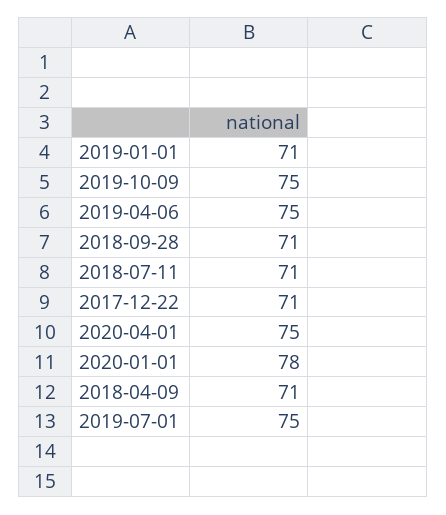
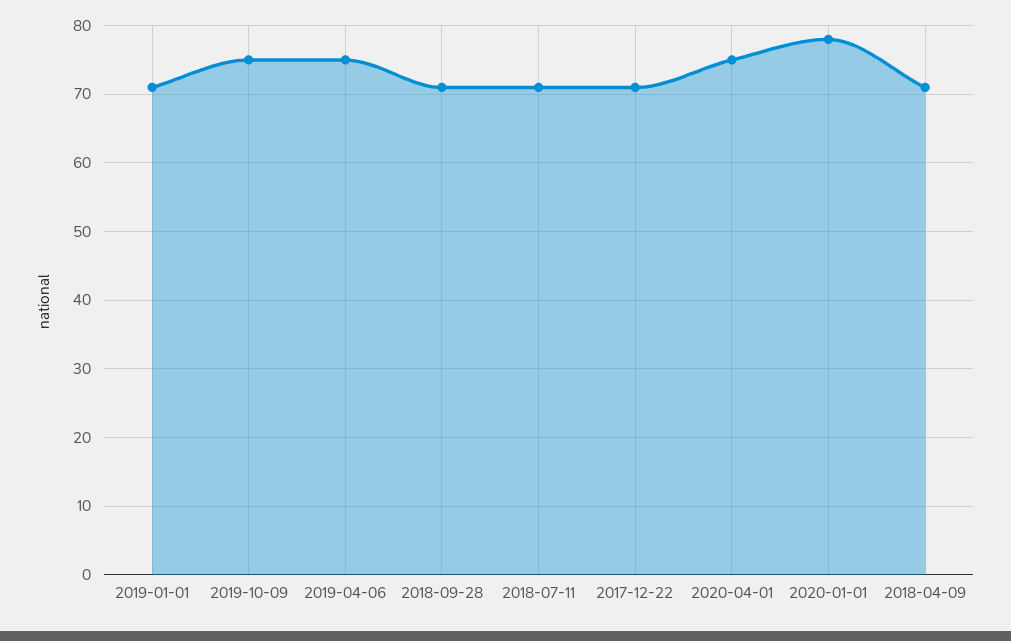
  {
    "2019-01-01": 71,
    "2019-10-09": 75,
    "2019-04-06": 75,
    "2018-09-28": 71,
    "2018-07-11": 71,
    "2017-12-22": 71,
    "2020-04-01": 75,
    "2020-01-01": 78,
-   "2018-04-09": 71,
+   "2018-04-09": 71
-   "2019-07-01": 75
  }

